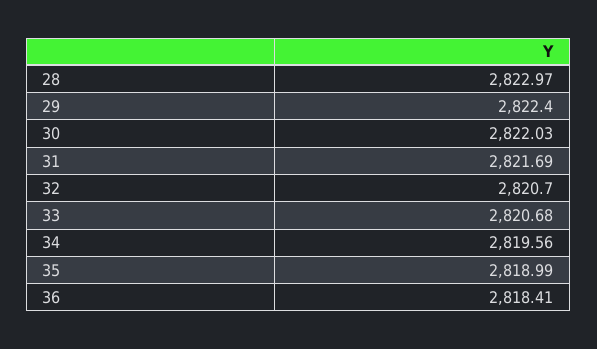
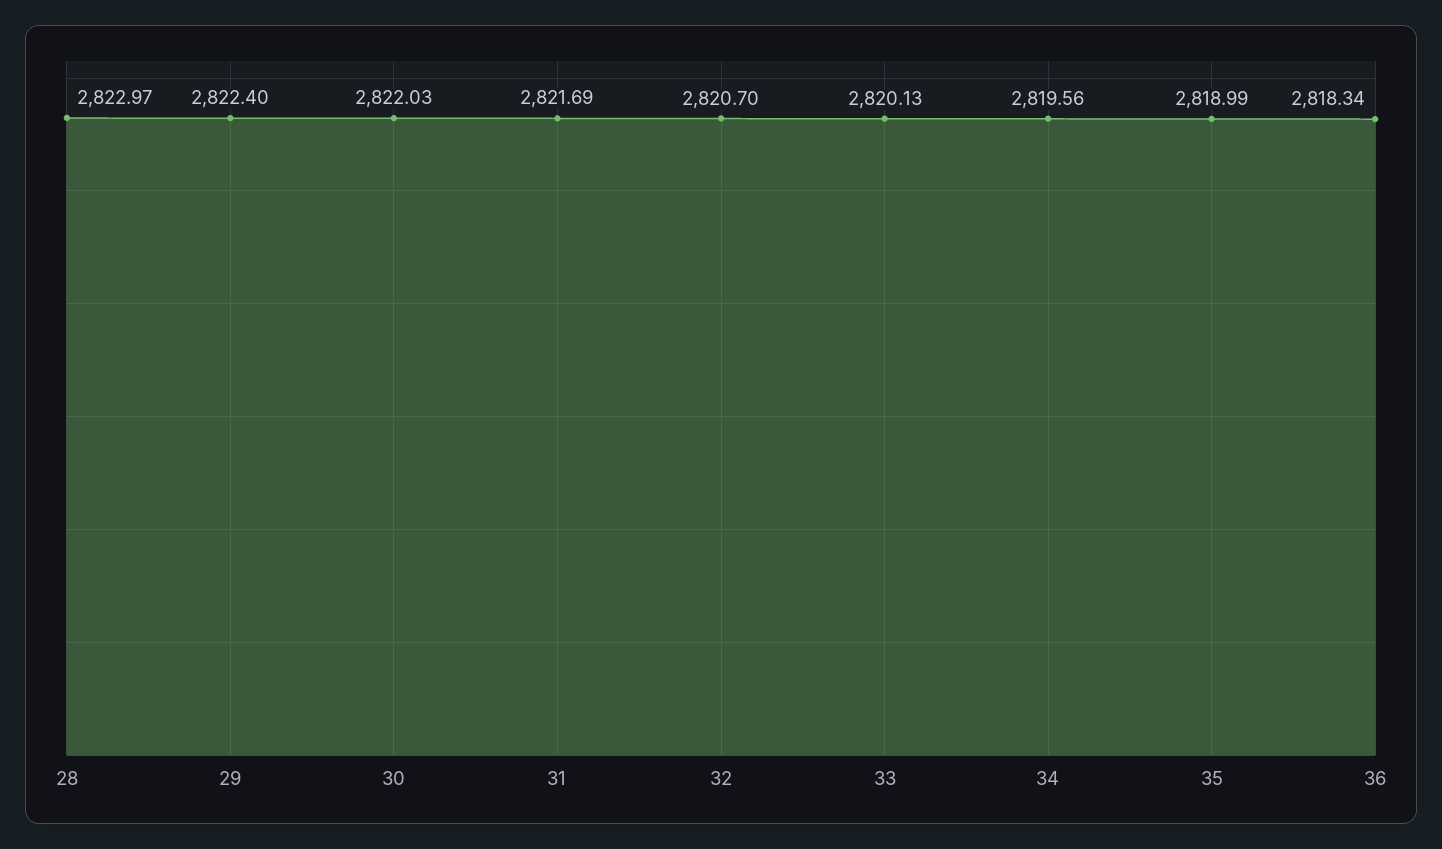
  {
    "28": 2822.97,
    "29": 2822.4,
    "30": 2822.03,
    "31": 2821.69,
    "32": 2820.7,
-   "33": 2820.68,
+   "33": 2820.13,
    "34": 2819.56,
    "35": 2818.99,
-   "36": 2818.41
+   "36": 2818.34
  }

